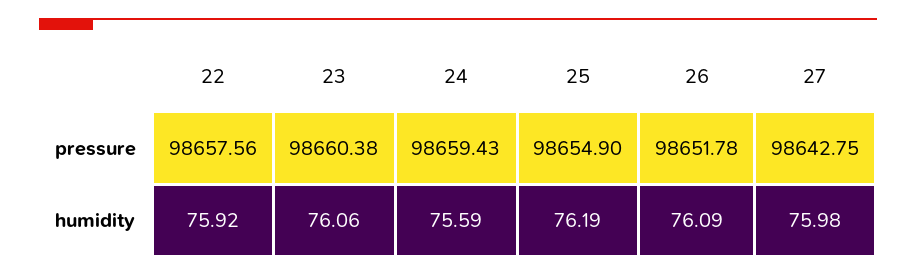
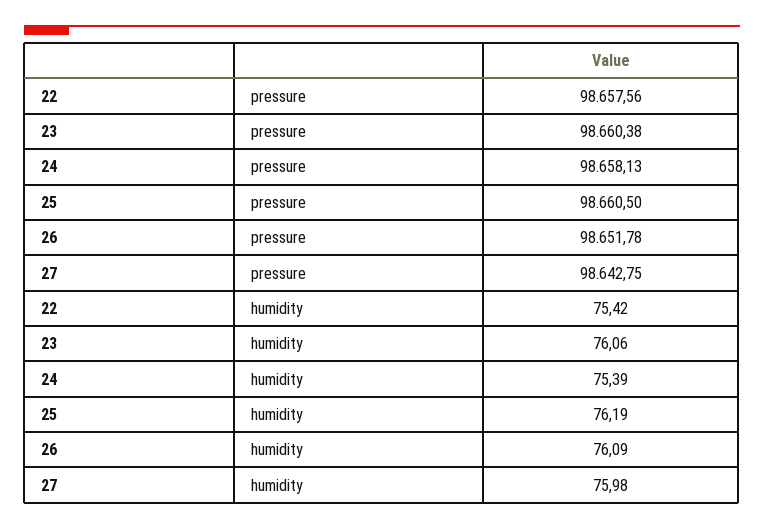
  {
    "22": {
      "pressure": 98657.56,
-     "humidity": 75.92
+     "humidity": 75.42
    },
    "23": {
      "pressure": 98660.38,
      "humidity": 76.06
    },
    "24": {
-     "pressure": 98659.43,
+     "pressure": 98658.13,
-     "humidity": 75.59
+     "humidity": 75.39
    },
    "25": {
-     "pressure": 98654.9,
+     "pressure": 98660.5,
      "humidity": 76.19
    },
    "26": {
      "pressure": 98651.78,
      "humidity": 76.09
    },
    "27": {
      "pressure": 98642.75,
      "humidity": 75.98
    }
  }

